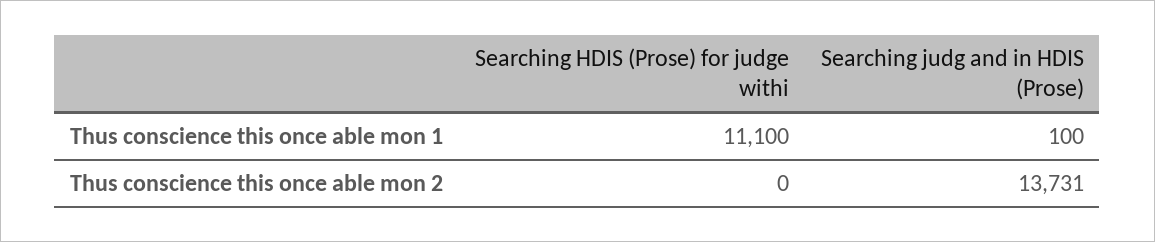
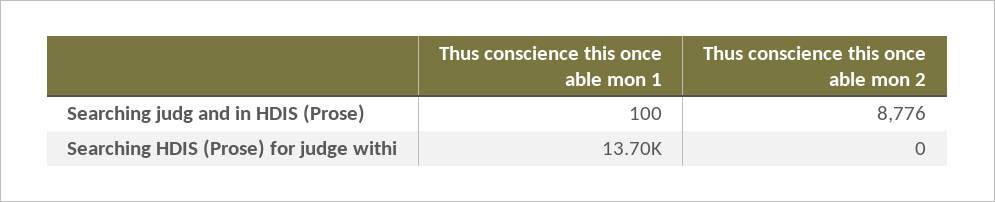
  {
    "Searching HDIS (Prose) for judge withi": {
-     "Thus conscience this once able mon 1": 11100,
+     "Thus conscience this once able mon 1": 13700,
      "Thus conscience this once able mon 2": 0
    },
    "Searching judg and in HDIS (Prose)": {
      "Thus conscience this once able mon 1": 100,
-     "Thus conscience this once able mon 2": 13731
+     "Thus conscience this once able mon 2": 8776
    }
  }

